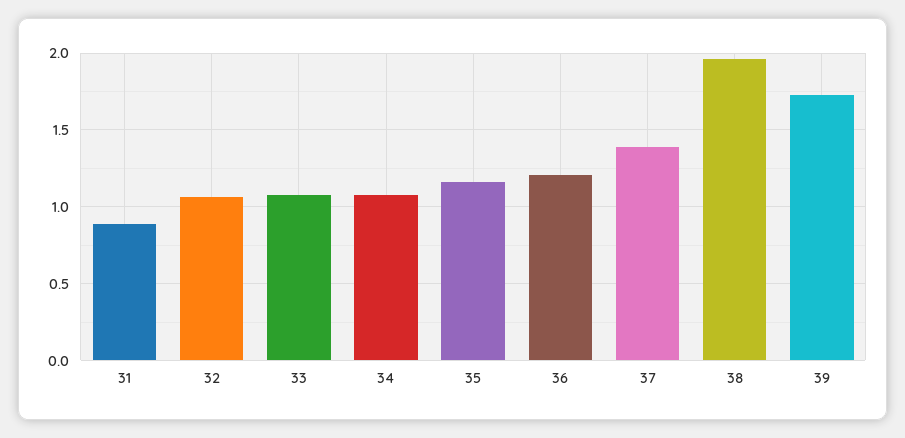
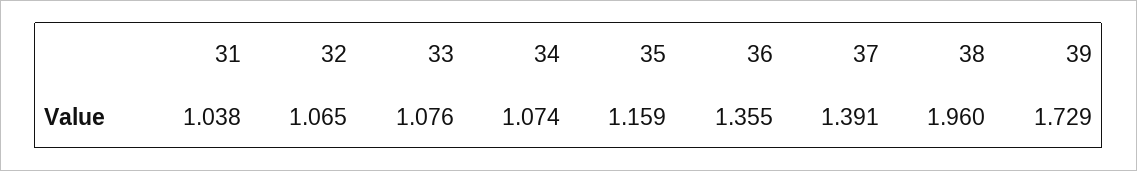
  {
-   "31": 0.9,
+   "31": 1.038,
    "32": 1.065,
    "33": 1.076,
    "34": 1.074,
    "35": 1.159,
-   "36": 1.2,
+   "36": 1.355,
    "37": 1.391,
    "38": 1.96,
    "39": 1.729
  }

